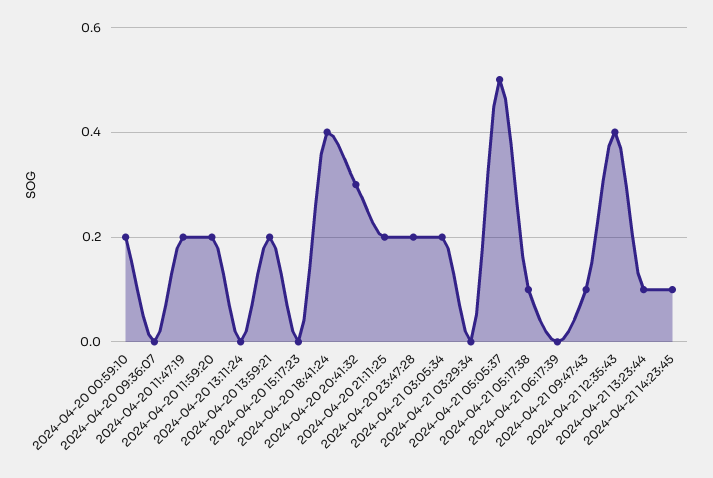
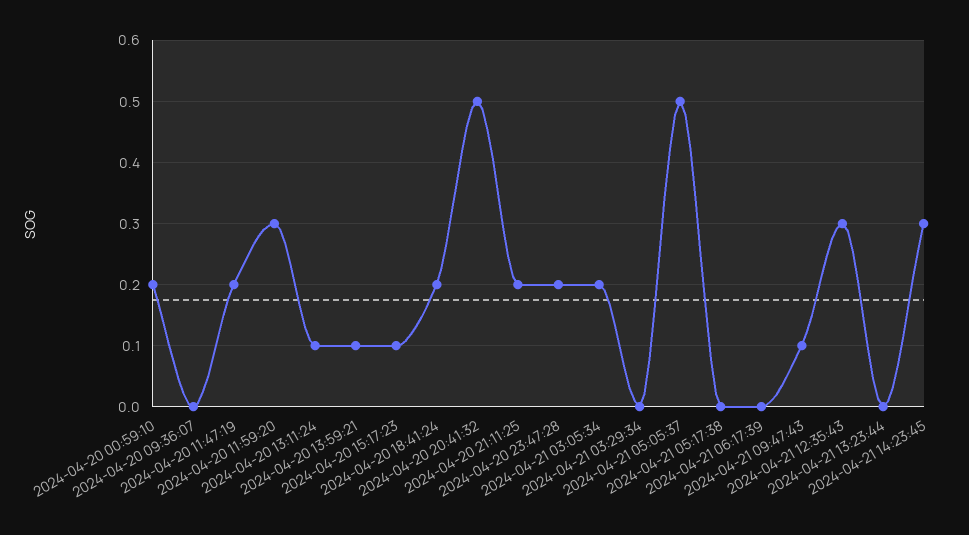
  {
    "2024-04-20 00:59:10": 0.2,
    "2024-04-20 09:36:07": 0,
    "2024-04-20 11:47:19": 0.2,
-   "2024-04-20 11:59:20": 0.2,
+   "2024-04-20 11:59:20": 0.3,
-   "2024-04-20 13:11:24": 0,
+   "2024-04-20 13:11:24": 0.1,
-   "2024-04-20 13:59:21": 0.2,
+   "2024-04-20 13:59:21": 0.1,
-   "2024-04-20 15:17:23": 0,
+   "2024-04-20 15:17:23": 0.1,
-   "2024-04-20 18:41:24": 0.4,
+   "2024-04-20 18:41:24": 0.2,
-   "2024-04-20 20:41:32": 0.3,
+   "2024-04-20 20:41:32": 0.5,
    "2024-04-20 21:11:25": 0.2,
    "2024-04-20 23:47:28": 0.2,
    "2024-04-21 03:05:34": 0.2,
    "2024-04-21 03:29:34": 0,
    "2024-04-21 05:05:37": 0.5,
-   "2024-04-21 05:17:38": 0.1,
+   "2024-04-21 05:17:38": 0,
    "2024-04-21 06:17:39": 0,
    "2024-04-21 09:47:43": 0.1,
-   "2024-04-21 12:35:43": 0.4,
+   "2024-04-21 12:35:43": 0.3,
-   "2024-04-21 13:23:44": 0.1,
+   "2024-04-21 13:23:44": 0,
-   "2024-04-21 14:23:45": 0.1
+   "2024-04-21 14:23:45": 0.3
  }

